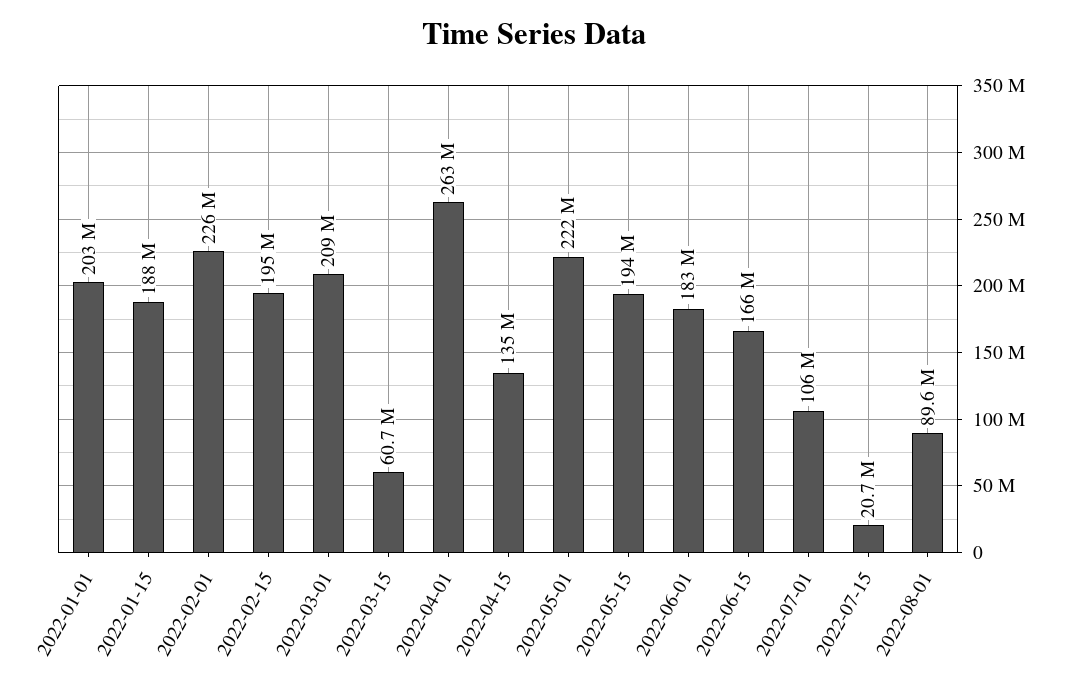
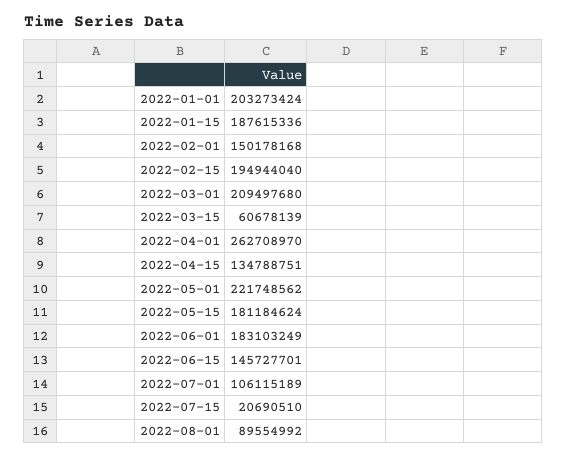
  {
    "2022-01-01": 203273424,
    "2022-01-15": 187615336,
-   "2022-02-01": 226000000,
+   "2022-02-01": 150178168,
    "2022-02-15": 194944040,
    "2022-03-01": 209497680,
    "2022-03-15": 60678139,
    "2022-04-01": 262708970,
    "2022-04-15": 134788751,
    "2022-05-01": 221748562,
-   "2022-05-15": 194000000,
+   "2022-05-15": 181184624,
    "2022-06-01": 183103249,
-   "2022-06-15": 166000000,
+   "2022-06-15": 145727701,
    "2022-07-01": 106115189,
    "2022-07-15": 20690510,
    "2022-08-01": 89554992
  }

